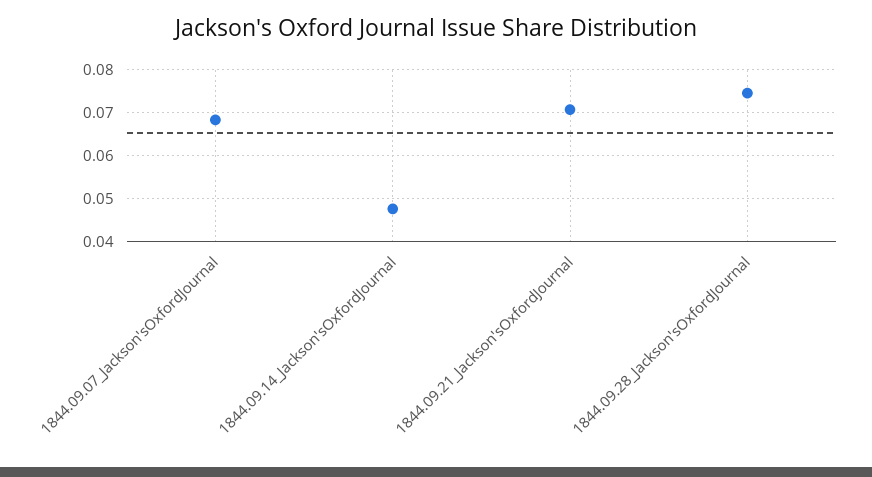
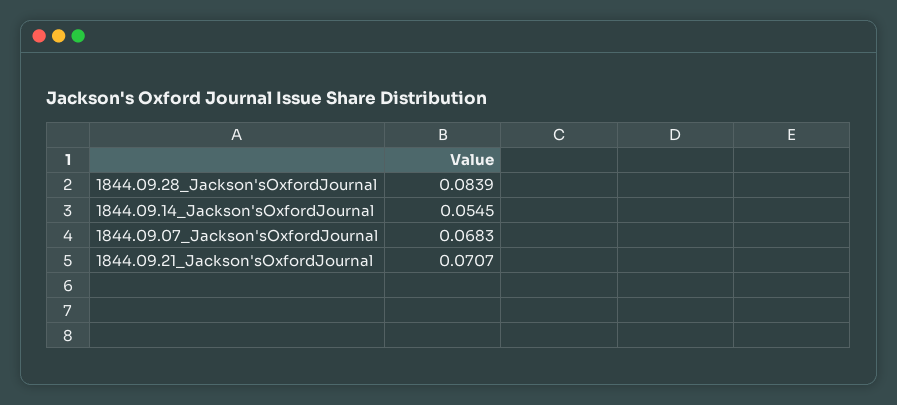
  {
    "1844.09.07_Jackson'sOxfordJournal": 0.0683,
-   "1844.09.14_Jackson'sOxfordJournal": 0.048,
+   "1844.09.14_Jackson'sOxfordJournal": 0.0545,
    "1844.09.21_Jackson'sOxfordJournal": 0.0707,
-   "1844.09.28_Jackson'sOxfordJournal": 0.074
+   "1844.09.28_Jackson'sOxfordJournal": 0.0839
  }

